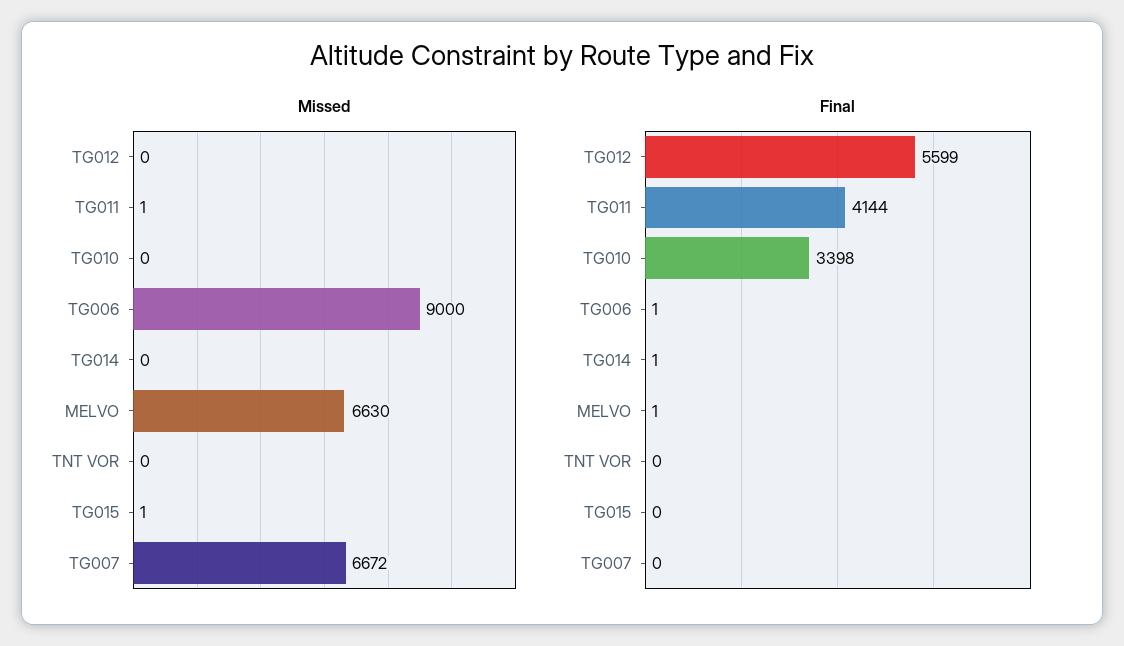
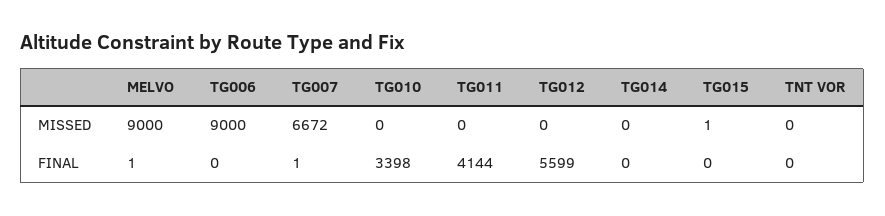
  {
    "Missed": {
      "TG012": 0,
-     "TG011": 1,
+     "TG011": 0,
      "TG010": 0,
      "TG006": 9000,
      "TG014": 0,
-     "MELVO": 6630,
+     "MELVO": 9000,
      "TNT VOR": 0,
      "TG015": 1,
      "TG007": 6672
    },
    "Final": {
      "TG012": 5599,
      "TG011": 4144,
      "TG010": 3398,
-     "TG006": 1,
+     "TG006": 0,
-     "TG014": 1,
+     "TG014": 0,
      "MELVO": 1,
      "TNT VOR": 0,
      "TG015": 0,
-     "TG007": 0
+     "TG007": 1
    }
  }

